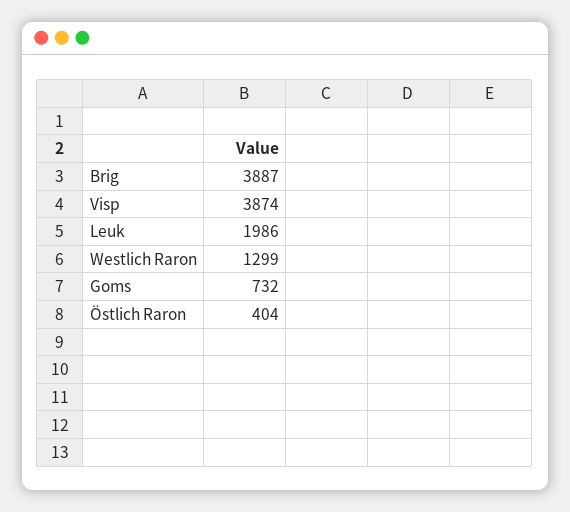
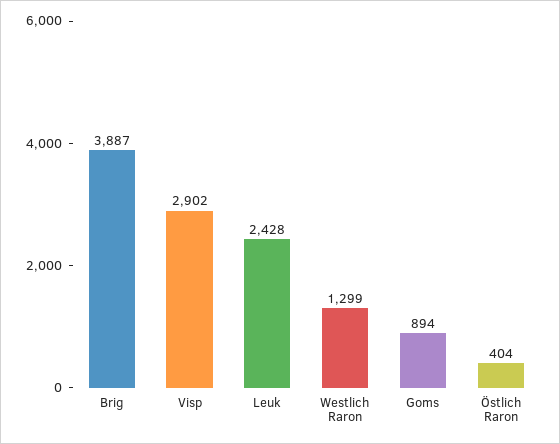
  {
    "Brig": 3887,
-   "Visp": 3874,
+   "Visp": 2902,
-   "Leuk": 1986,
+   "Leuk": 2428,
    "Westlich Raron": 1299,
-   "Goms": 732,
+   "Goms": 894,
    "Östlich Raron": 404
  }

